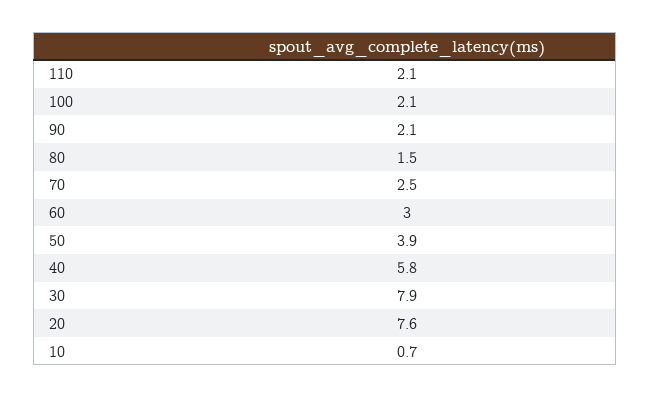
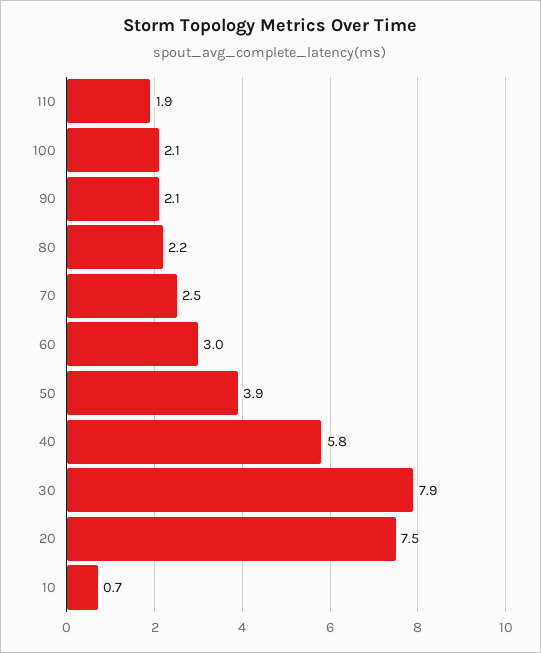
  {
-   "110": 2.1,
+   "110": 1.9,
    "100": 2.1,
    "90": 2.1,
-   "80": 1.5,
+   "80": 2.2,
    "70": 2.5,
    "60": 3,
    "50": 3.9,
    "40": 5.8,
    "30": 7.9,
-   "20": 7.6,
+   "20": 7.5,
    "10": 0.7
  }

